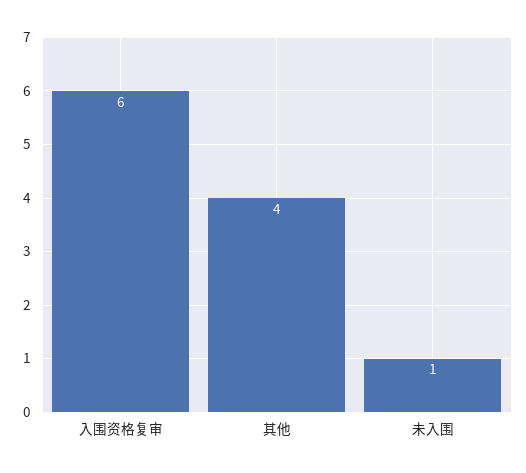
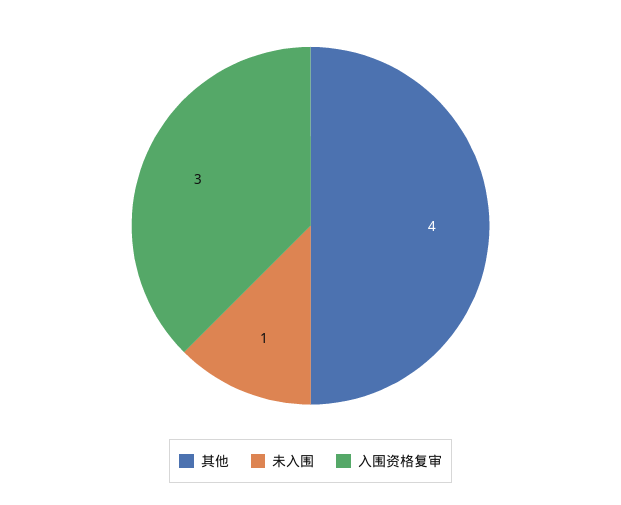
  {
-   "入围资格复审": 6,
+   "入围资格复审": 3,
    "其他": 4,
    "未入围": 1
  }

